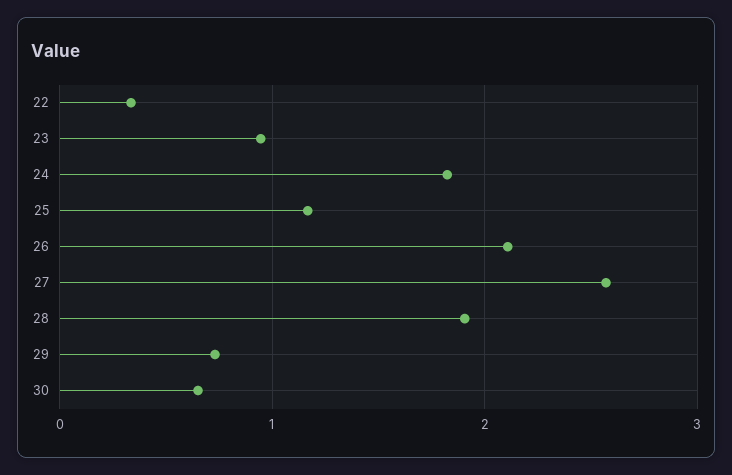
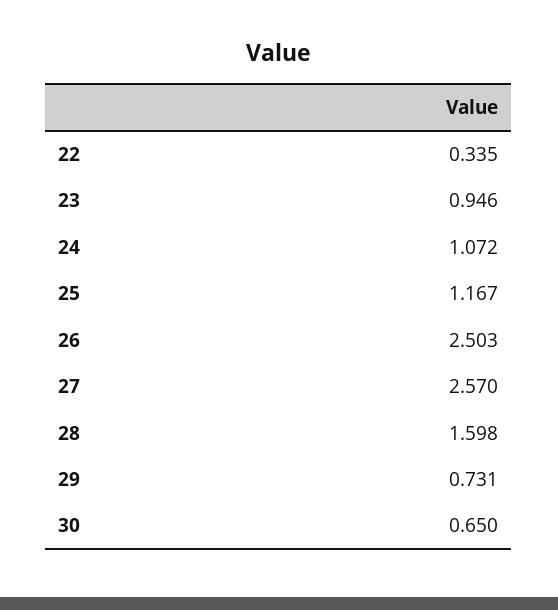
  {
    "22": 0.335,
    "23": 0.946,
-   "24": 1.8,
+   "24": 1.072,
    "25": 1.167,
-   "26": 2.1,
+   "26": 2.503,
    "27": 2.57,
-   "28": 1.9,
+   "28": 1.598,
    "29": 0.731,
    "30": 0.65
  }

